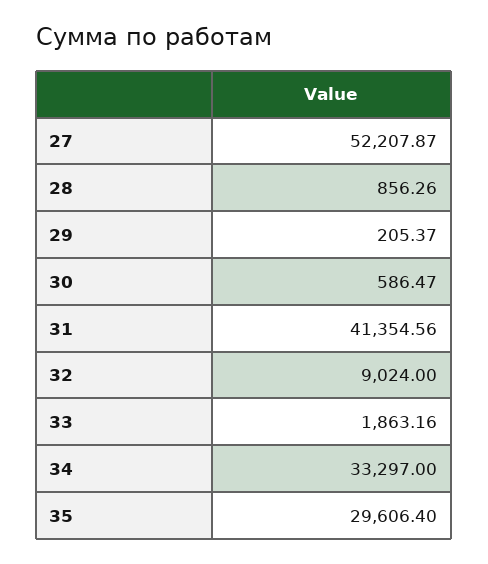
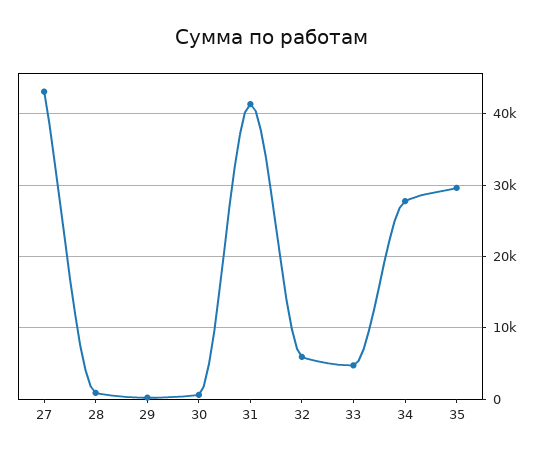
  {
-   "27": 52207.87,
+   "27": 43000,
    "28": 856.26,
    "29": 205.37,
    "30": 586.47,
    "31": 41354.56,
-   "32": 9024,
+   "32": 6000,
-   "33": 1863.16,
+   "33": 5000,
-   "34": 33297,
+   "34": 28000,
    "35": 29606.4
  }

